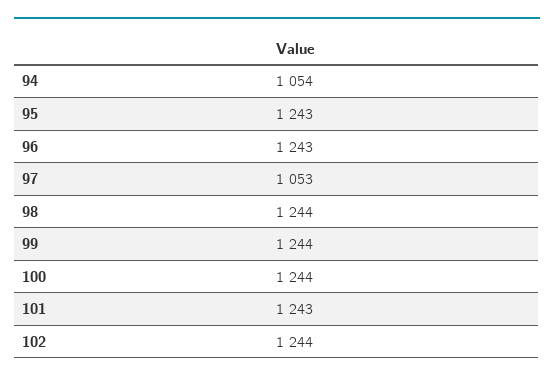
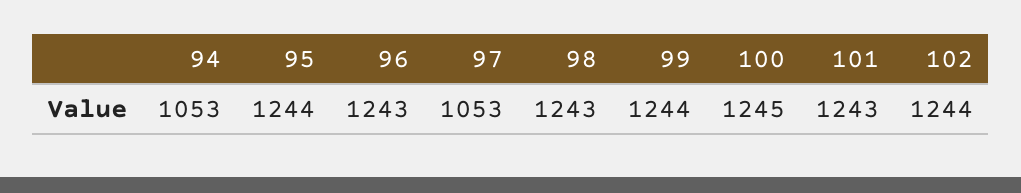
  {
-   "94": 1054,
+   "94": 1053,
-   "95": 1243,
+   "95": 1244,
    "96": 1243,
    "97": 1053,
-   "98": 1244,
+   "98": 1243,
    "99": 1244,
-   "100": 1244,
+   "100": 1245,
    "101": 1243,
    "102": 1244
  }

